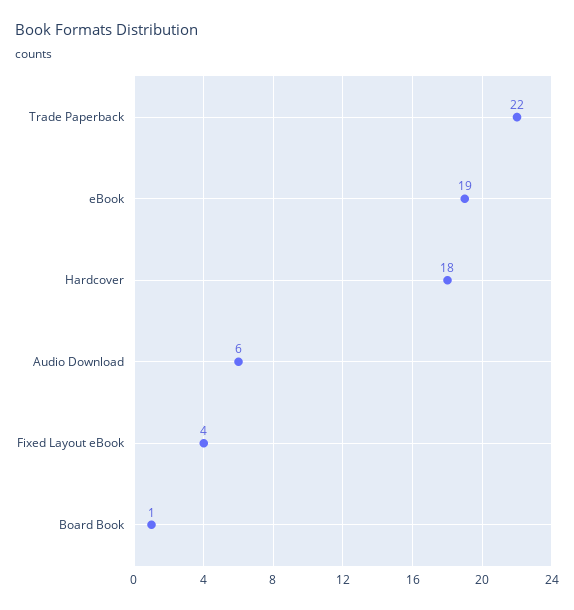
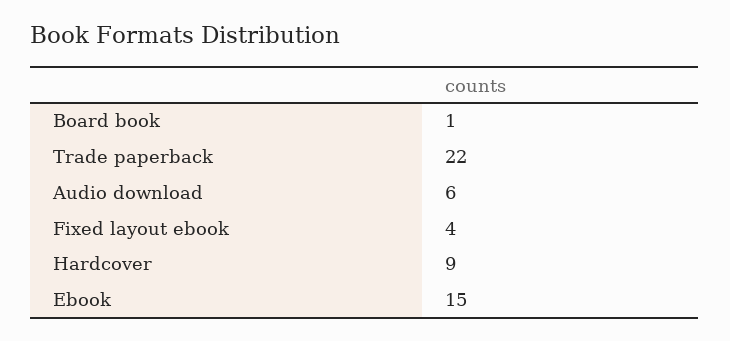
  {
    "Trade Paperback": 22,
-   "eBook": 19,
+   "eBook": 15,
-   "Hardcover": 18,
+   "Hardcover": 9,
    "Audio Download": 6,
    "Fixed Layout eBook": 4,
    "Board Book": 1
  }

